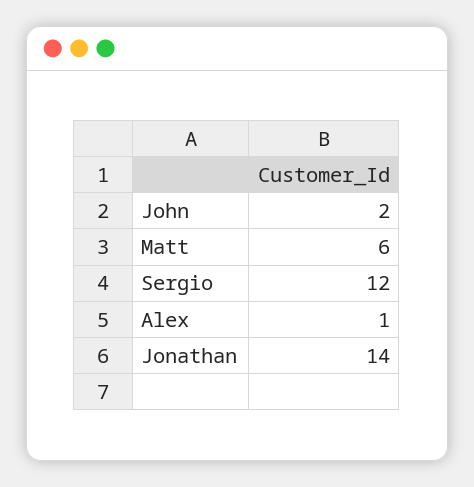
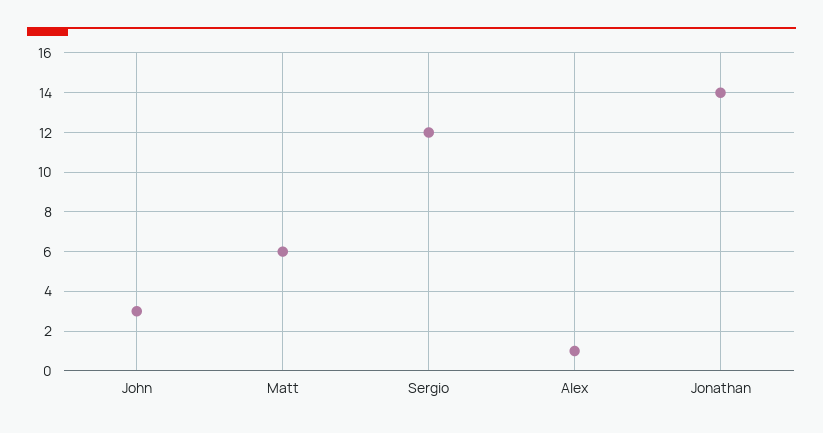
  {
-   "John": 2,
+   "John": 3,
    "Matt": 6,
    "Sergio": 12,
    "Alex": 1,
    "Jonathan": 14
  }

